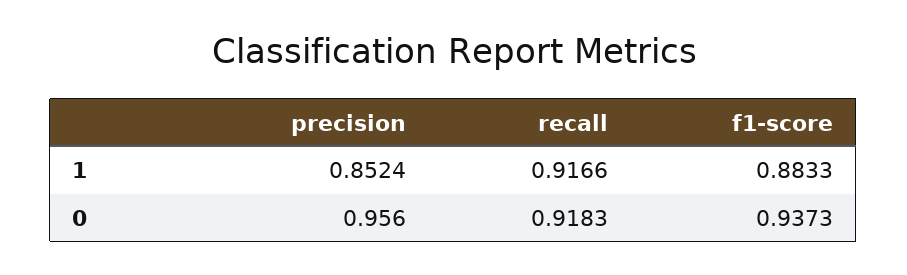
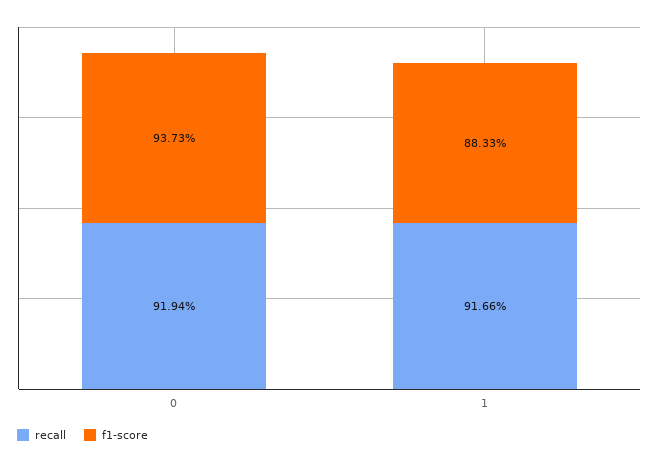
  {
-   "precision": {
-     "1": 0.8524,
-     "0": 0.956
-   },
    "recall": {
      "1": 0.9166,
-     "0": 0.9183
+     "0": 0.9194
    },
    "f1-score": {
      "1": 0.8833,
      "0": 0.9373
    }
  }

